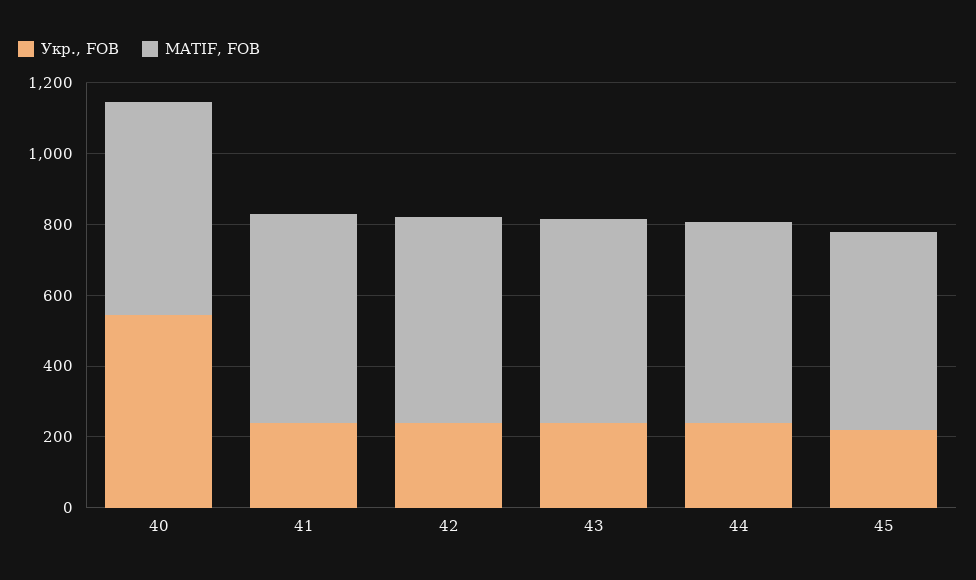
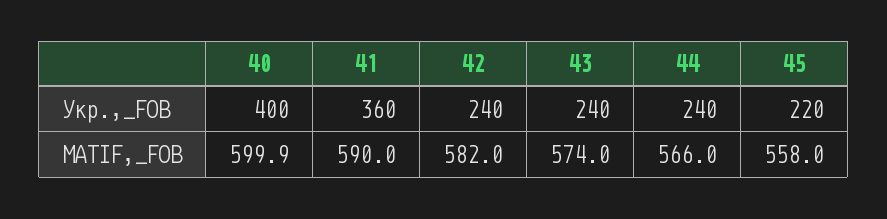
  {
    "Укр., FOB": {
-     "40": 550,
+     "40": 400,
-     "41": 250,
+     "41": 360,
      "42": 240,
      "43": 240,
      "44": 240,
      "45": 220
    },
    "MATIF, FOB": {
      "40": 599.9,
      "41": 590,
      "42": 582,
      "43": 574,
      "44": 566,
      "45": 558
    }
  }

